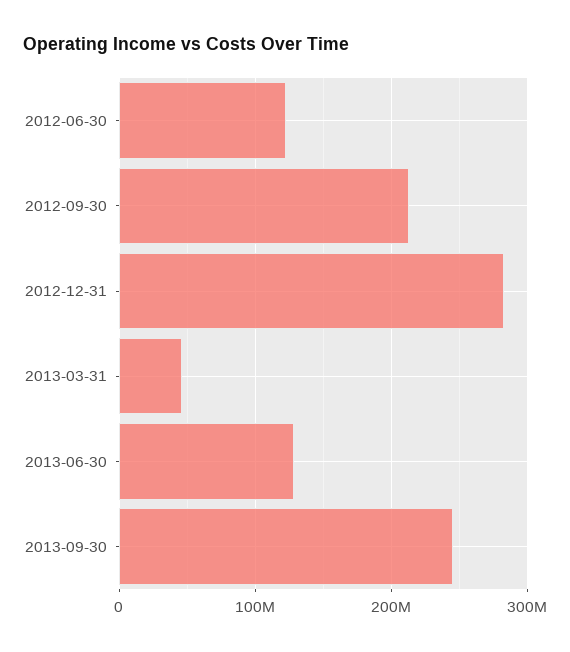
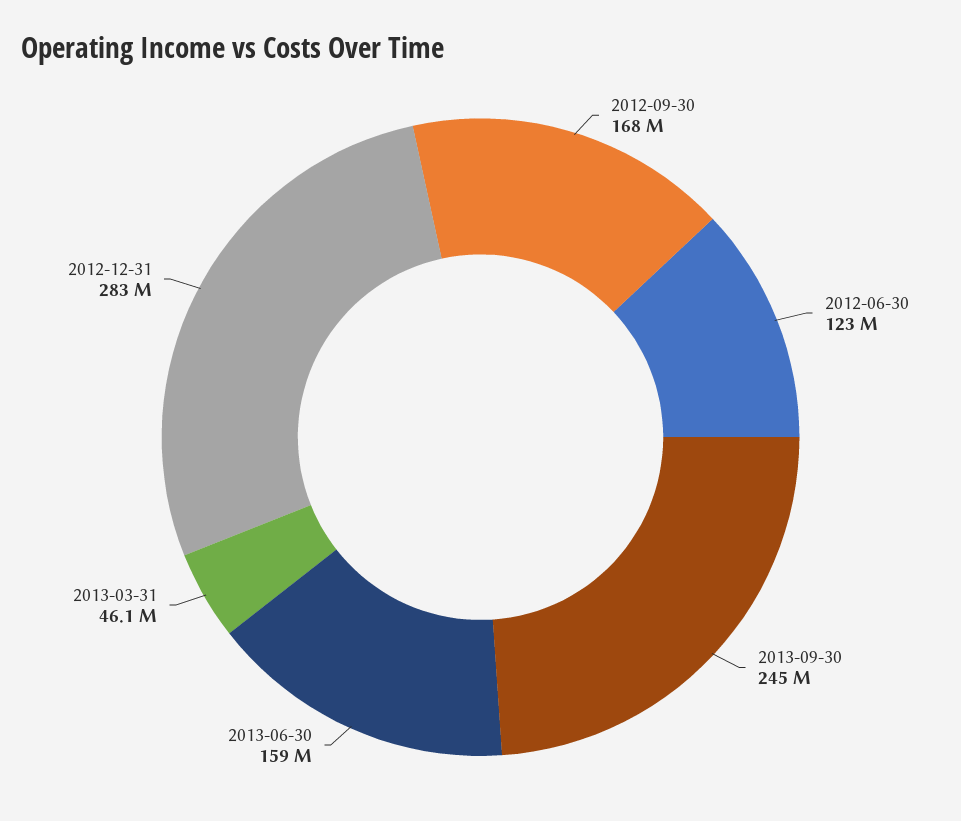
  {
    "2012-06-30": 123000000,
-   "2012-09-30": 210000000,
+   "2012-09-30": 168000000,
    "2012-12-31": 283000000,
    "2013-03-31": 46100000,
-   "2013-06-30": 130000000,
+   "2013-06-30": 159000000,
    "2013-09-30": 245000000
  }

